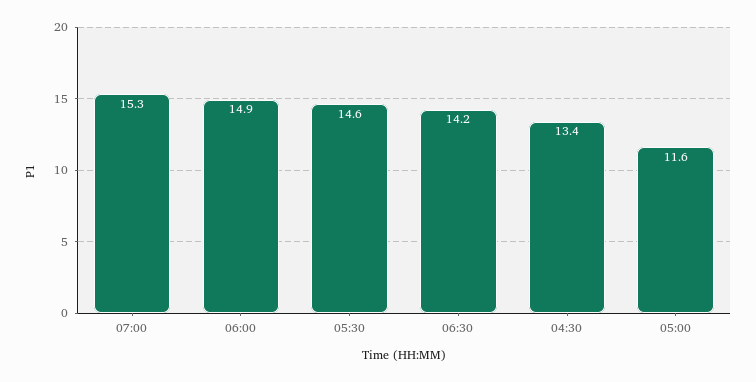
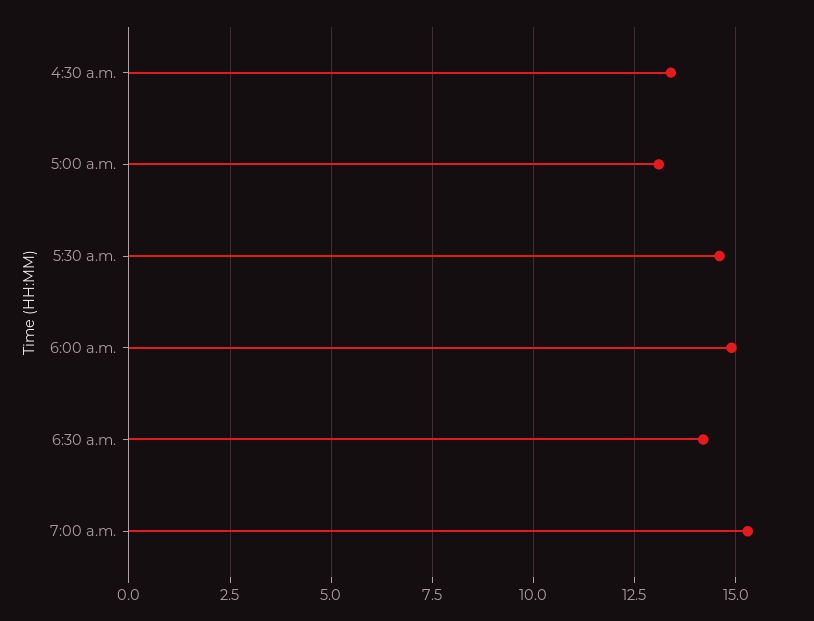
  {
    "07:00": 15.3,
    "06:00": 14.9,
    "05:30": 14.6,
    "06:30": 14.2,
    "04:30": 13.4,
-   "05:00": 11.6
+   "05:00": 13
  }

